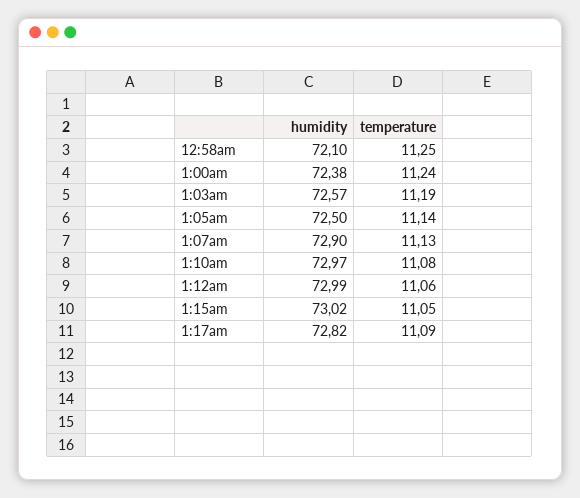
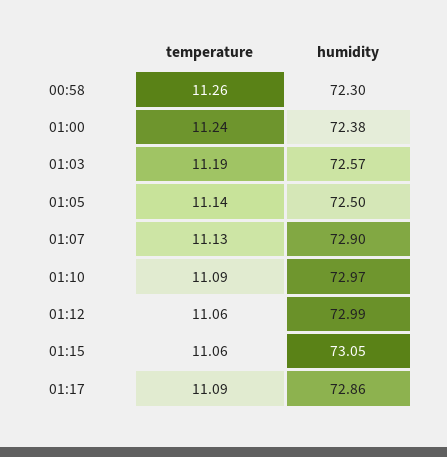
  {
    "humidity": {
-     "12:58am": 72.1,
+     "12:58am": 72.3,
      "1:00am": 72.38,
      "1:03am": 72.57,
      "1:05am": 72.5,
      "1:07am": 72.9,
      "1:10am": 72.97,
      "1:12am": 72.99,
-     "1:15am": 73.02,
+     "1:15am": 73.05,
-     "1:17am": 72.82
+     "1:17am": 72.86
    },
    "temperature": {
-     "12:58am": 11.25,
+     "12:58am": 11.26,
      "1:00am": 11.24,
      "1:03am": 11.19,
      "1:05am": 11.14,
      "1:07am": 11.13,
-     "1:10am": 11.08,
+     "1:10am": 11.09,
      "1:12am": 11.06,
-     "1:15am": 11.05,
+     "1:15am": 11.06,
      "1:17am": 11.09
    }
  }

